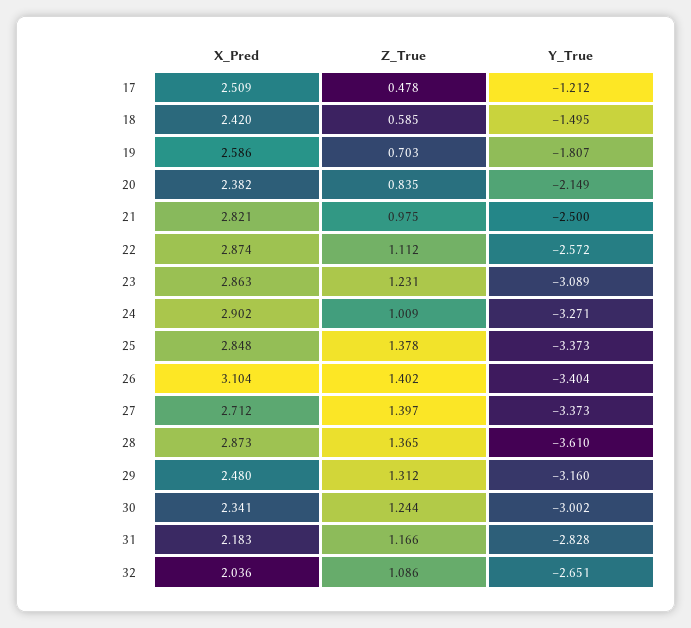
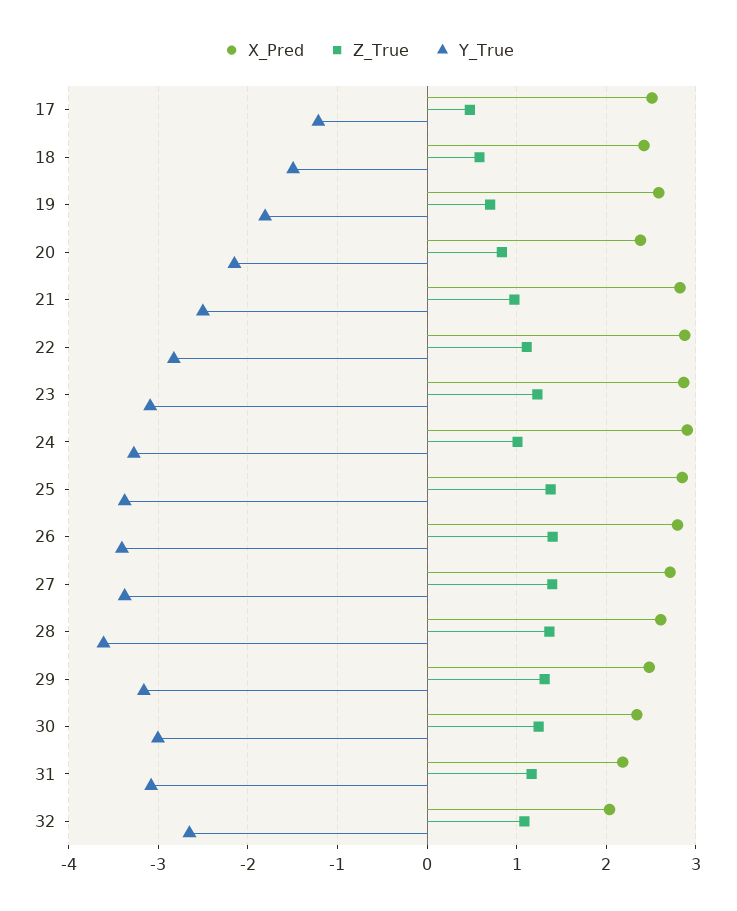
  {
    "X_Pred": {
      "17": 2.509,
      "18": 2.42,
      "19": 2.586,
      "20": 2.382,
      "21": 2.821,
      "22": 2.874,
      "23": 2.863,
      "24": 2.902,
      "25": 2.848,
-     "26": 3.104,
+     "26": 2.8,
      "27": 2.712,
-     "28": 2.873,
+     "28": 2.6,
      "29": 2.48,
      "30": 2.341,
      "31": 2.183,
      "32": 2.036
    },
    "Z_True": {
      "17": 0.478,
      "18": 0.585,
      "19": 0.703,
      "20": 0.835,
      "21": 0.975,
      "22": 1.112,
      "23": 1.231,
      "24": 1.009,
      "25": 1.378,
      "26": 1.402,
      "27": 1.397,
      "28": 1.365,
      "29": 1.312,
      "30": 1.244,
      "31": 1.166,
      "32": 1.086
    },
    "Y_True": {
      "17": -1.212,
      "18": -1.495,
      "19": -1.807,
      "20": -2.149,
      "21": -2.5,
-     "22": -2.572,
+     "22": -2.8,
      "23": -3.089,
      "24": -3.271,
      "25": -3.373,
      "26": -3.404,
      "27": -3.373,
      "28": -3.61,
      "29": -3.16,
      "30": -3.002,
-     "31": -2.828,
+     "31": -3.1,
      "32": -2.651
    }
  }

